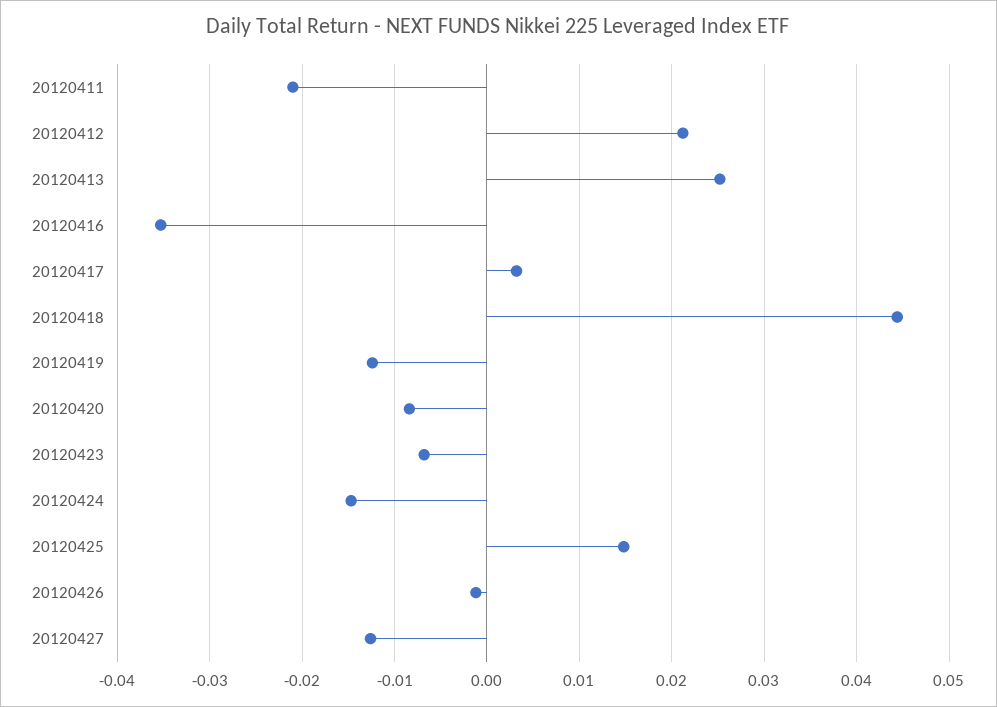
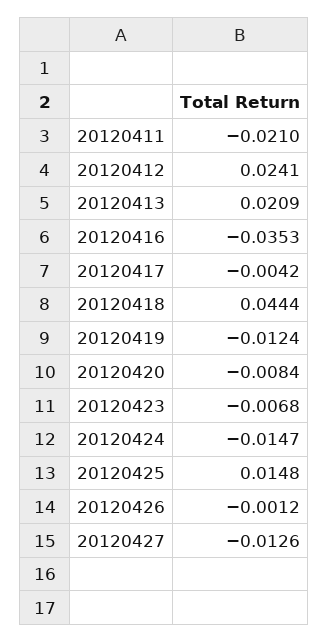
  {
    "20120411": -0.021,
-   "20120412": 0.021,
+   "20120412": 0.0241,
-   "20120413": 0.025,
+   "20120413": 0.0209,
    "20120416": -0.0353,
-   "20120417": 0.003,
+   "20120417": -0.0042,
    "20120418": 0.0444,
    "20120419": -0.0124,
    "20120420": -0.0084,
    "20120423": -0.0068,
    "20120424": -0.0147,
    "20120425": 0.0148,
    "20120426": -0.0012,
    "20120427": -0.0126
  }

